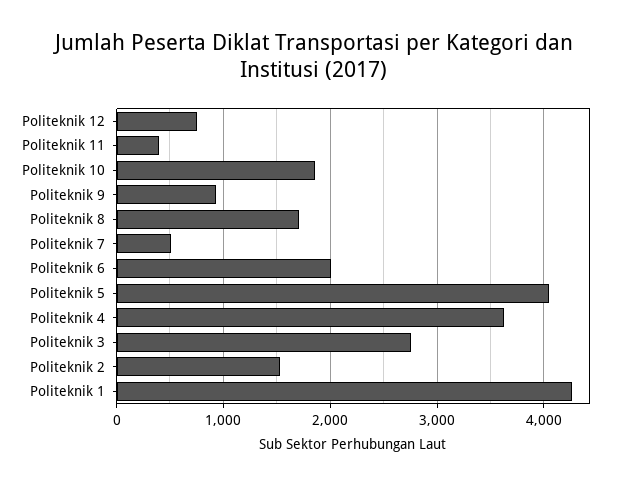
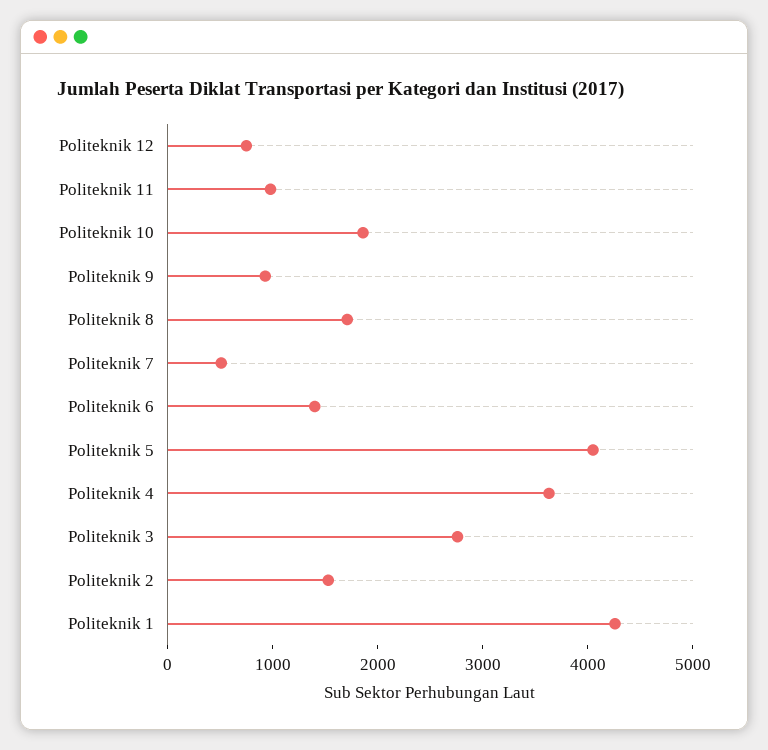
  {
    "Politeknik 12": 800,
-   "Politeknik 11": 400,
+   "Politeknik 11": 1000,
    "Politeknik 10": 1900,
    "Politeknik 9": 900,
    "Politeknik 8": 1700,
    "Politeknik 7": 500,
-   "Politeknik 6": 2000,
+   "Politeknik 6": 1400,
    "Politeknik 5": 4100,
    "Politeknik 4": 3600,
    "Politeknik 3": 2800,
    "Politeknik 2": 1500,
    "Politeknik 1": 4300
  }

